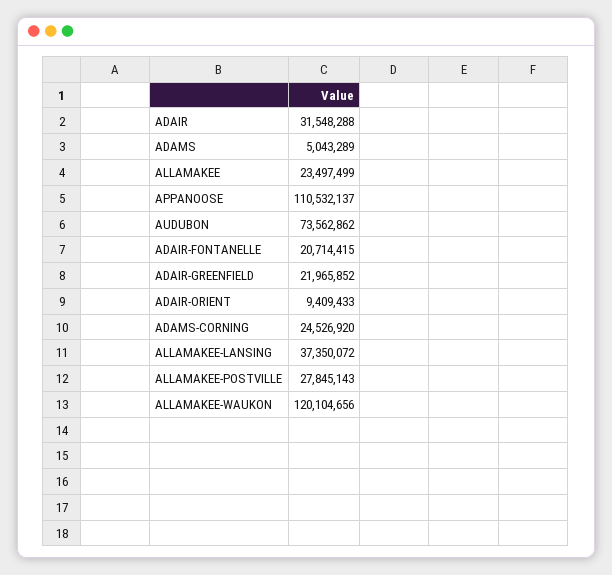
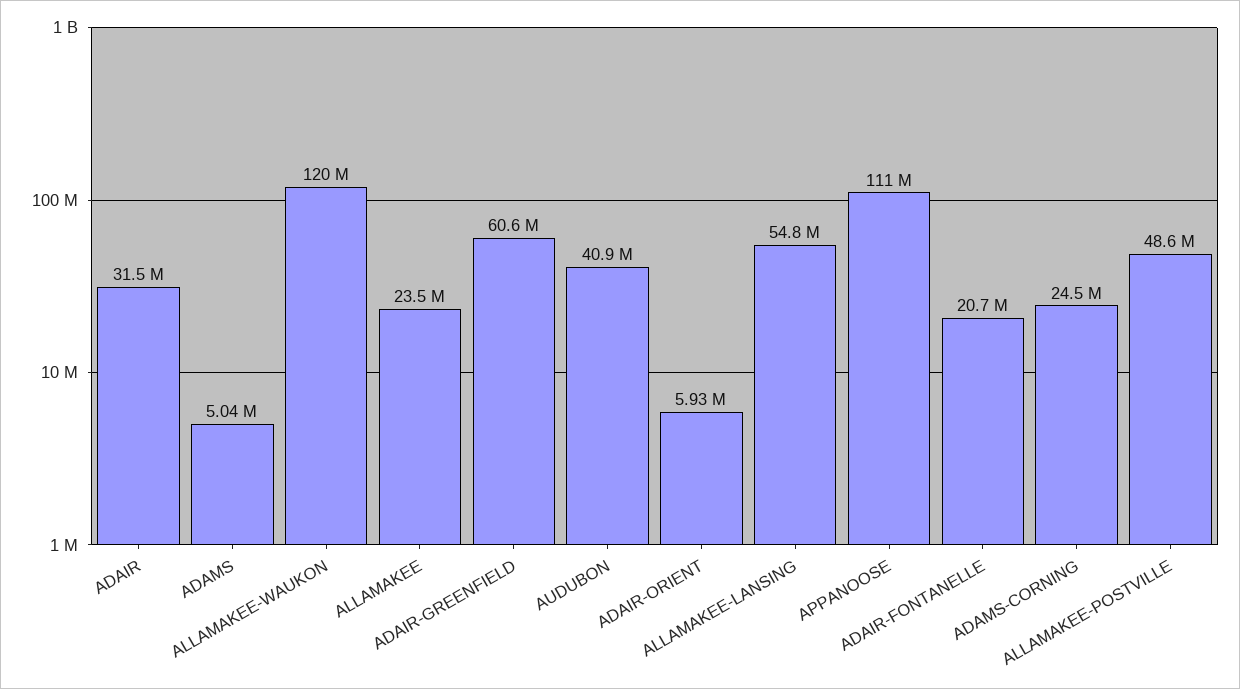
  {
    "ADAIR": 31548288,
    "ADAMS": 5043289,
    "ALLAMAKEE": 23497499,
    "APPANOOSE": 110532137,
-   "AUDUBON": 73562862,
+   "AUDUBON": 40900000,
    "ADAIR-FONTANELLE": 20714415,
-   "ADAIR-GREENFIELD": 21965852,
+   "ADAIR-GREENFIELD": 60600000,
-   "ADAIR-ORIENT": 9409433,
+   "ADAIR-ORIENT": 5930000,
    "ADAMS-CORNING": 24526920,
-   "ALLAMAKEE-LANSING": 37350072,
+   "ALLAMAKEE-LANSING": 54800000,
-   "ALLAMAKEE-POSTVILLE": 27845143,
+   "ALLAMAKEE-POSTVILLE": 48600000,
    "ALLAMAKEE-WAUKON": 120104656
  }

